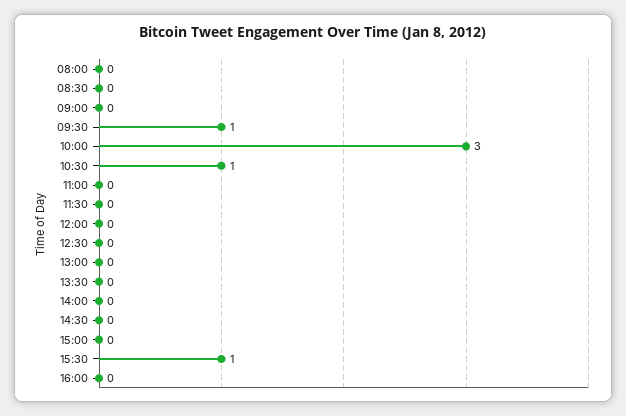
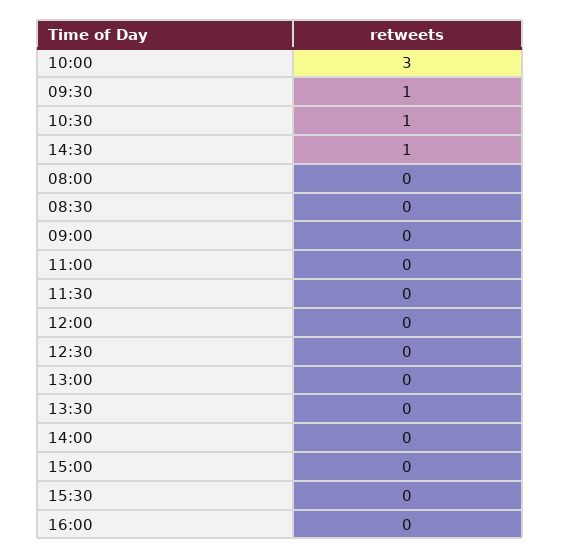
  {
    "08:00": 0,
    "08:30": 0,
    "09:00": 0,
    "09:30": 1,
    "10:00": 3,
    "10:30": 1,
    "11:00": 0,
    "11:30": 0,
    "12:00": 0,
    "12:30": 0,
    "13:00": 0,
    "13:30": 0,
    "14:00": 0,
-   "14:30": 0,
+   "14:30": 1,
    "15:00": 0,
-   "15:30": 1,
+   "15:30": 0,
    "16:00": 0
  }

